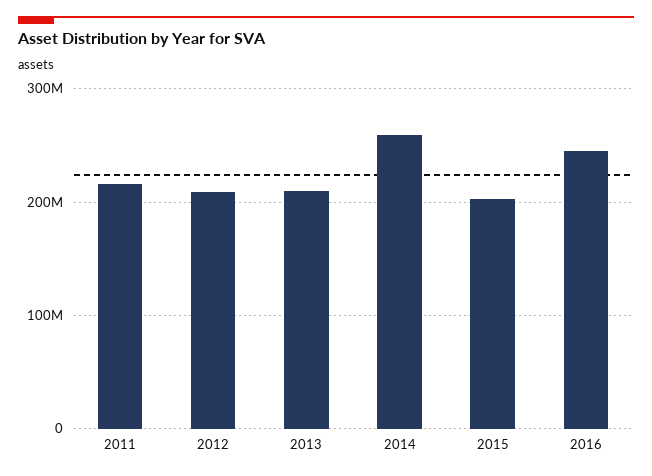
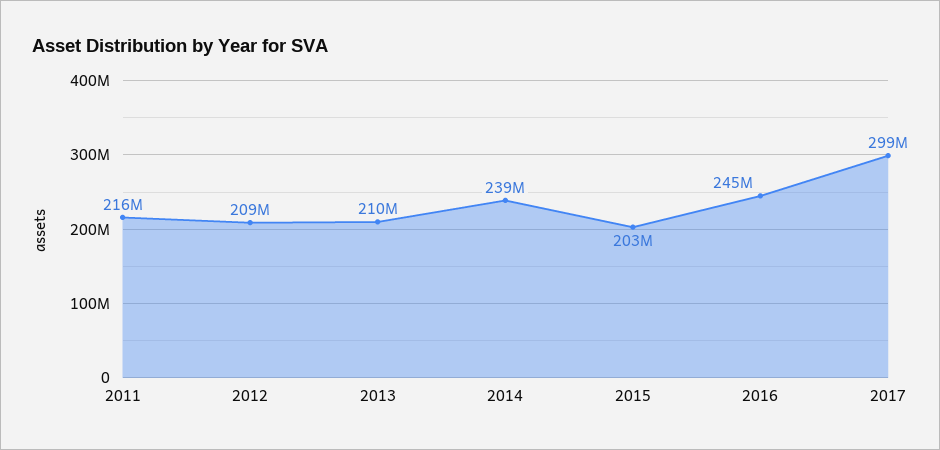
  {
    "2011": 216000000,
    "2012": 209000000,
    "2013": 210000000,
-   "2014": 260000000,
+   "2014": 239000000,
    "2015": 203000000,
-   "2016": 245000000
+   "2016": 245000000,
+   "2017": 299000000
  }

